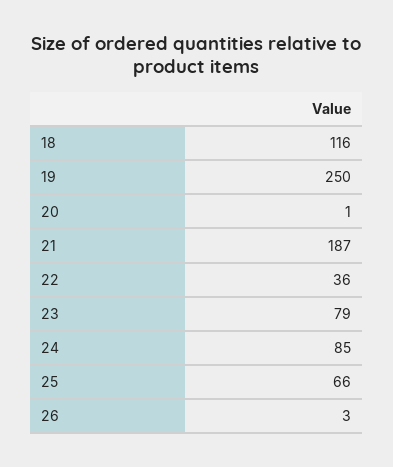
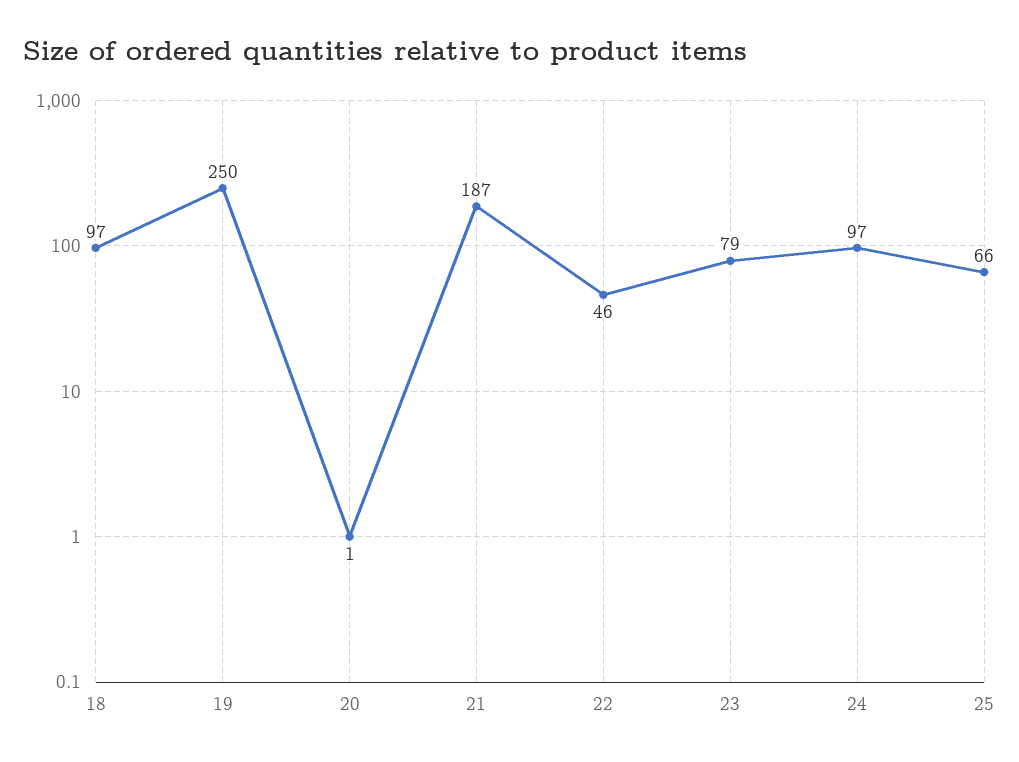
  {
-   "18": 116,
+   "18": 97,
    "19": 250,
    "20": 1,
    "21": 187,
-   "22": 36,
+   "22": 46,
    "23": 79,
-   "24": 85,
+   "24": 97,
-   "25": 66,
+   "25": 66
-   "26": 3
  }

